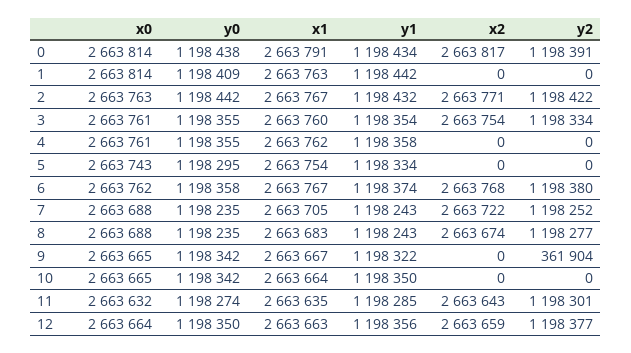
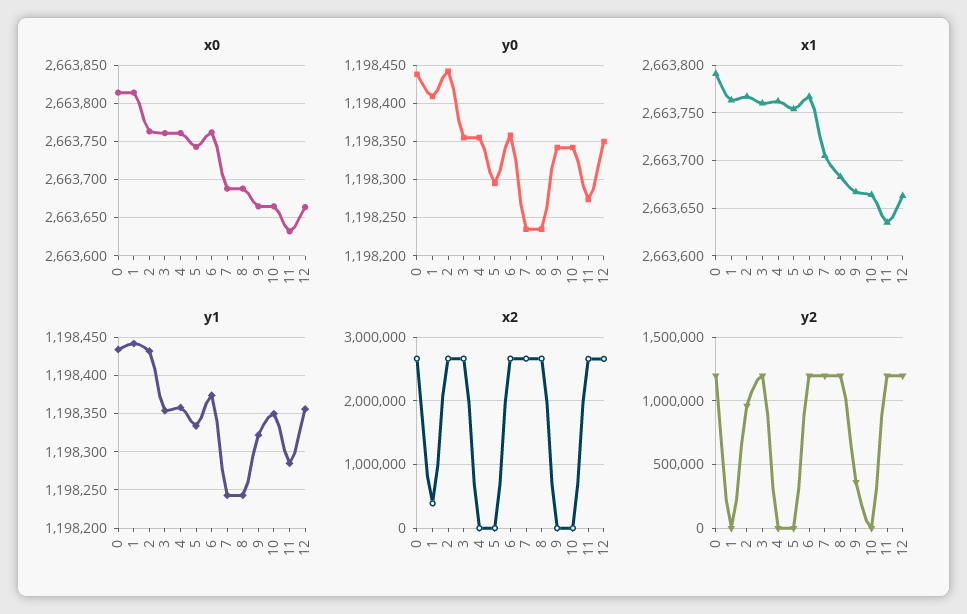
  {
    "x0": {
      "0": 2663814,
      "1": 2663814,
      "2": 2663763,
      "3": 2663761,
      "4": 2663761,
      "5": 2663743,
      "6": 2663762,
      "7": 2663688,
      "8": 2663688,
      "9": 2663665,
      "10": 2663665,
      "11": 2663632,
      "12": 2663664
    },
    "y0": {
      "0": 1198438,
      "1": 1198409,
      "2": 1198442,
      "3": 1198355,
      "4": 1198355,
      "5": 1198295,
      "6": 1198358,
      "7": 1198235,
      "8": 1198235,
      "9": 1198342,
      "10": 1198342,
      "11": 1198274,
      "12": 1198350
    },
    "x1": {
      "0": 2663791,
      "1": 2663763,
      "2": 2663767,
      "3": 2663760,
      "4": 2663762,
      "5": 2663754,
      "6": 2663767,
      "7": 2663705,
      "8": 2663683,
      "9": 2663667,
      "10": 2663664,
      "11": 2663635,
      "12": 2663663
    },
    "y1": {
      "0": 1198434,
      "1": 1198442,
      "2": 1198432,
      "3": 1198354,
      "4": 1198358,
      "5": 1198334,
      "6": 1198374,
      "7": 1198243,
      "8": 1198243,
      "9": 1198322,
      "10": 1198350,
      "11": 1198285,
      "12": 1198356
    },
    "x2": {
      "0": 2663817,
-     "1": 0,
+     "1": 400000,
      "2": 2663771,
      "3": 2663754,
      "4": 0,
      "5": 0,
      "6": 2663768,
      "7": 2663722,
      "8": 2663674,
      "9": 0,
      "10": 0,
      "11": 2663643,
      "12": 2663659
    },
    "y2": {
      "0": 1198391,
      "1": 0,
-     "2": 1198422,
+     "2": 950000,
      "3": 1198334,
      "4": 0,
      "5": 0,
      "6": 1198380,
      "7": 1198252,
      "8": 1198277,
      "9": 361904,
      "10": 0,
      "11": 1198301,
      "12": 1198377
    }
  }

